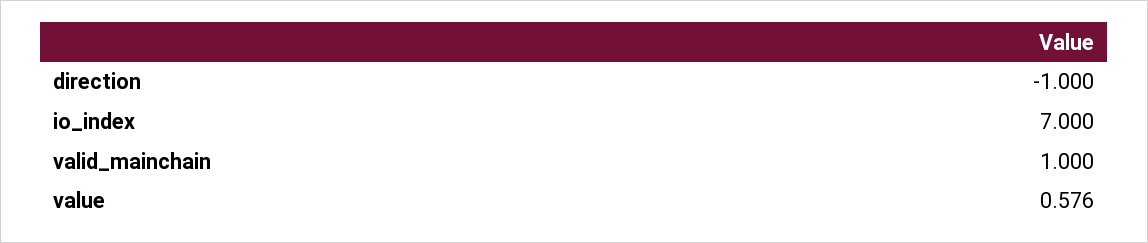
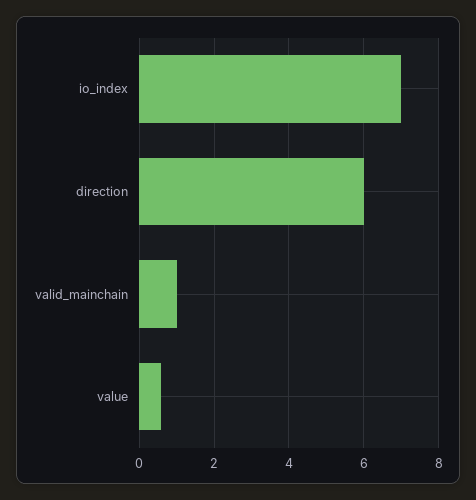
  {
-   "direction": -1,
+   "direction": 6,
    "io_index": 7,
    "valid_mainchain": 1,
    "value": 0.576
  }

